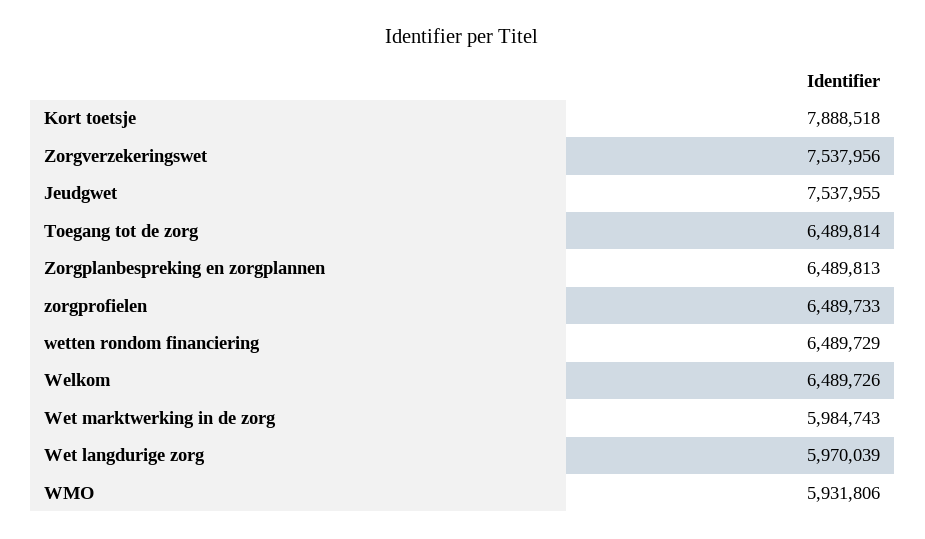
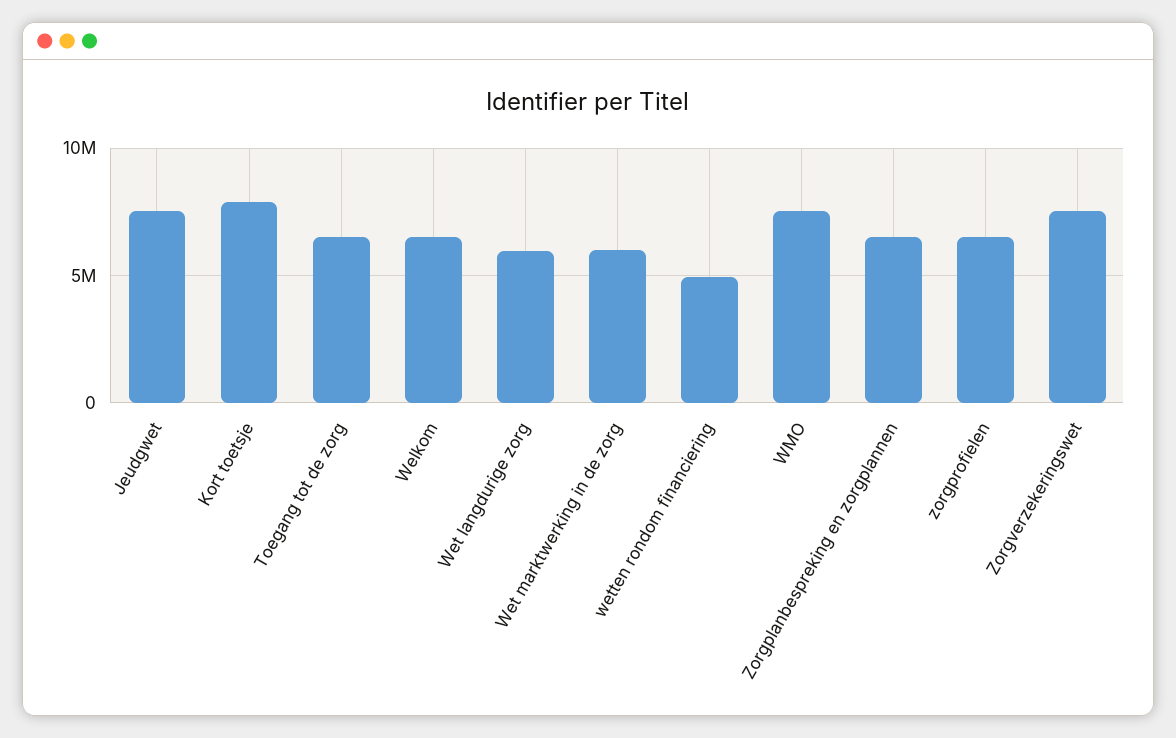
  {
    "Kort toetsje": 7888518,
    "Zorgverzekeringswet": 7537956,
    "Jeudgwet": 7537955,
    "Toegang tot de zorg": 6489814,
    "Zorgplanbespreking en zorgplannen": 6489813,
    "zorgprofielen": 6489733,
-   "wetten rondom financiering": 6489729,
+   "wetten rondom financiering": 5000000,
    "Welkom": 6489726,
    "Wet marktwerking in de zorg": 5984743,
    "Wet langdurige zorg": 5970039,
-   "WMO": 5931806
+   "WMO": 7500000
  }

